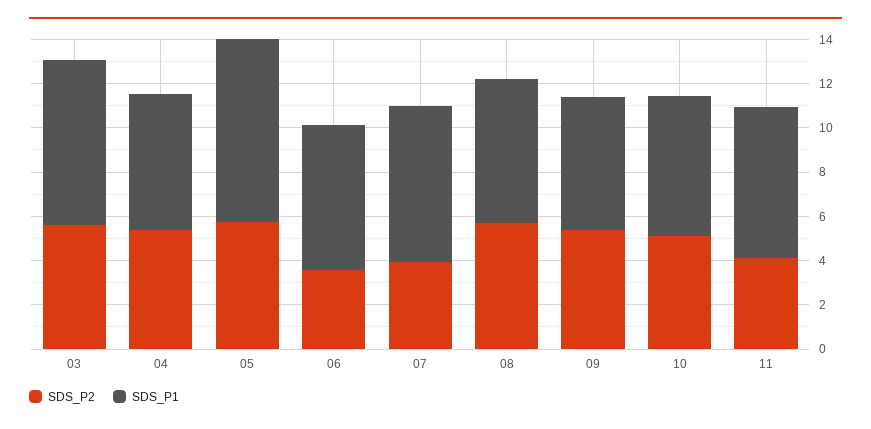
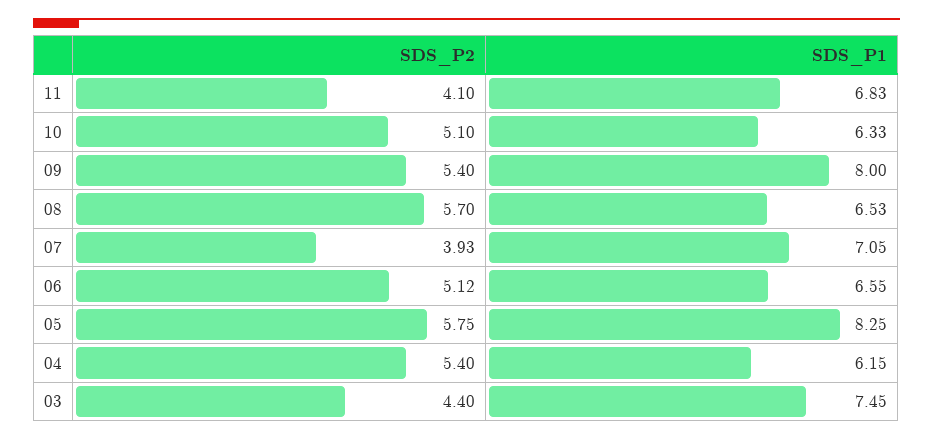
  {
    "SDS_P2": {
-     "03": 5.5,
+     "03": 4.4,
      "04": 5.4,
      "05": 5.75,
-     "06": 3.5,
+     "06": 5.12,
      "07": 3.93,
      "08": 5.7,
      "09": 5.4,
      "10": 5.1,
      "11": 4.1
    },
    "SDS_P1": {
      "03": 7.45,
      "04": 6.15,
      "05": 8.25,
      "06": 6.55,
      "07": 7.05,
      "08": 6.53,
-     "09": 6,
+     "09": 8,
      "10": 6.33,
      "11": 6.83
    }
  }

